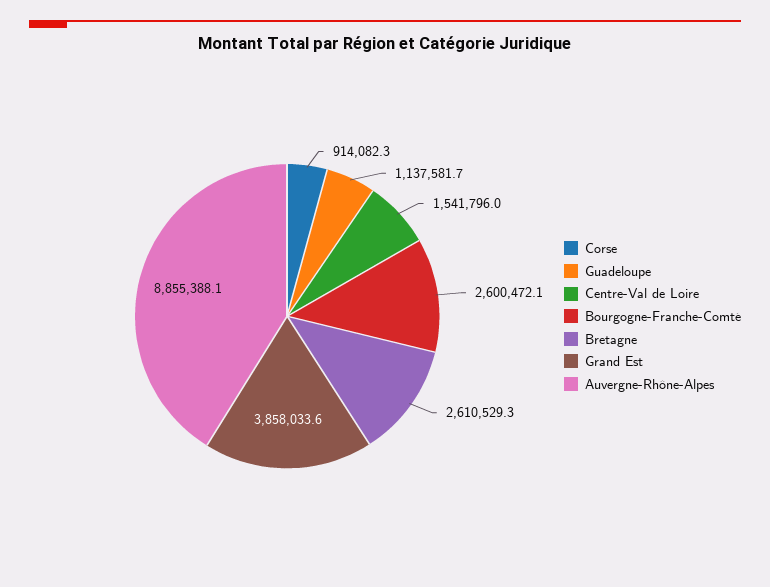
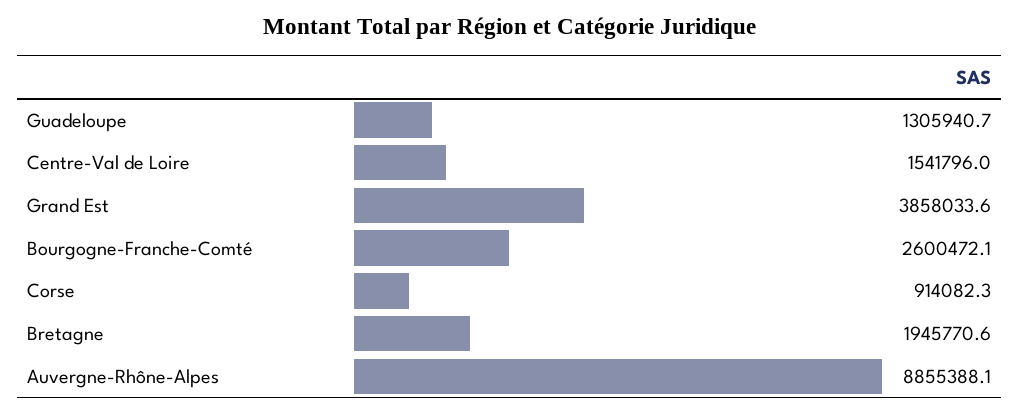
  {
    "Corse": 914082.3,
-   "Guadeloupe": 1137581.7,
+   "Guadeloupe": 1305940.7,
    "Centre-Val de Loire": 1541796,
    "Bourgogne-Franche-Comté": 2600472.1,
-   "Bretagne": 2610529.3,
+   "Bretagne": 1945770.6,
    "Grand Est": 3858033.6,
    "Auvergne-Rhône-Alpes": 8855388.1
  }

